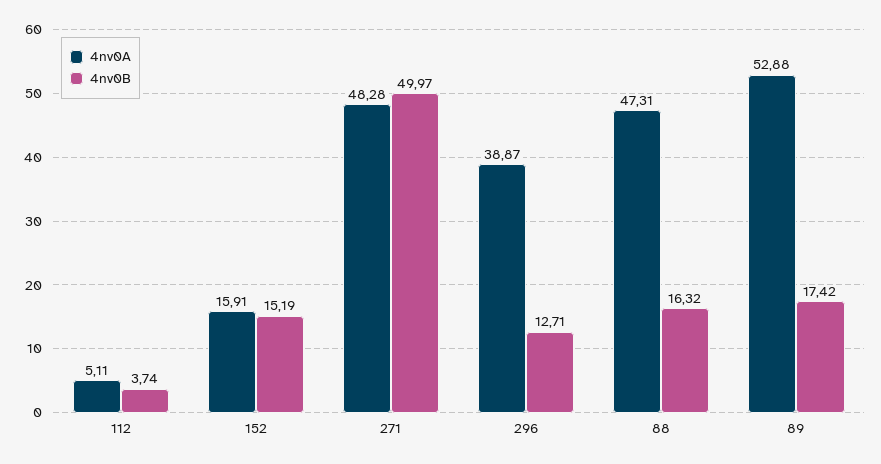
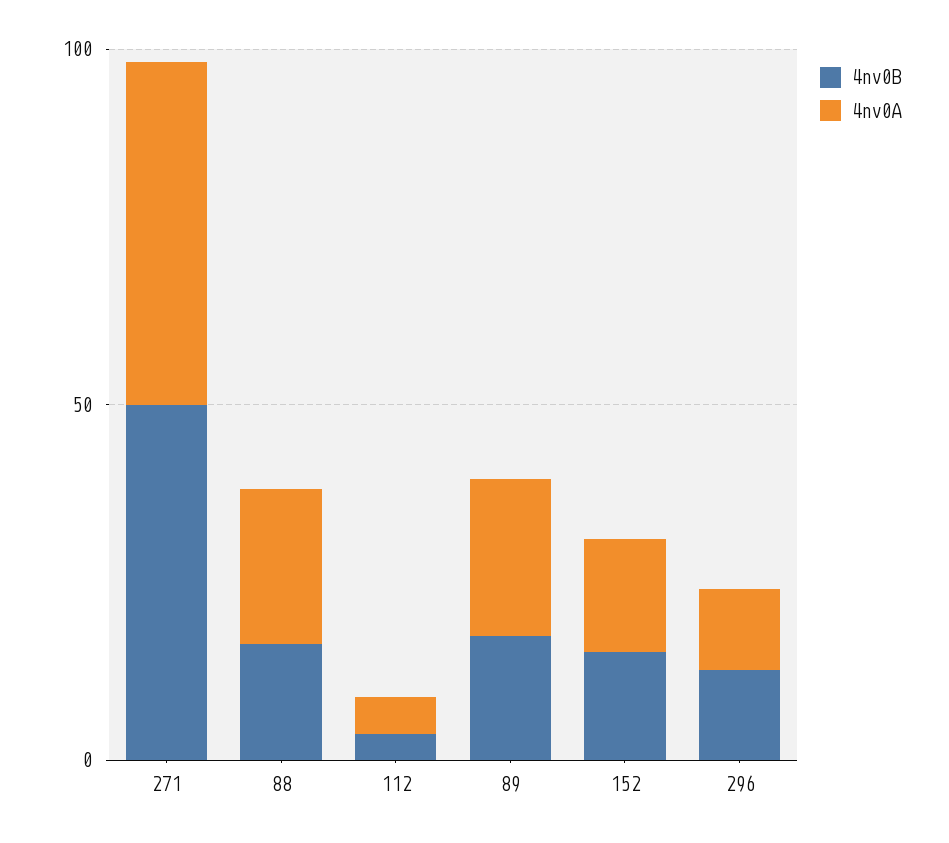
  {
    "4nv0A": {
      "112": 5.11,
      "152": 15.91,
      "271": 48.28,
-     "296": 38.87,
+     "296": 10,
-     "88": 47.31,
+     "88": 20,
-     "89": 52.88
+     "89": 20
    },
    "4nv0B": {
      "112": 3.74,
      "152": 15.19,
      "271": 49.97,
      "296": 12.71,
      "88": 16.32,
      "89": 17.42
    }
  }

